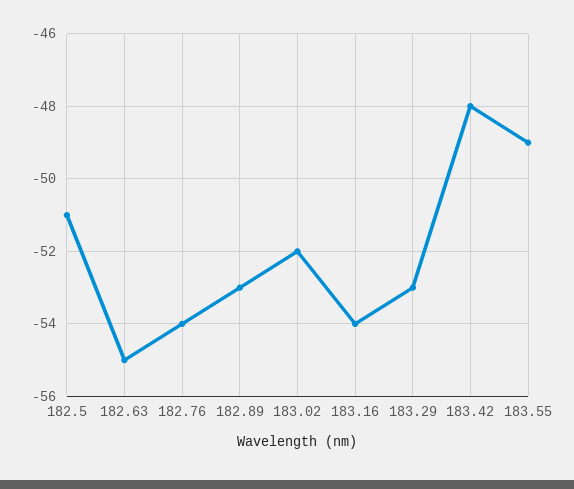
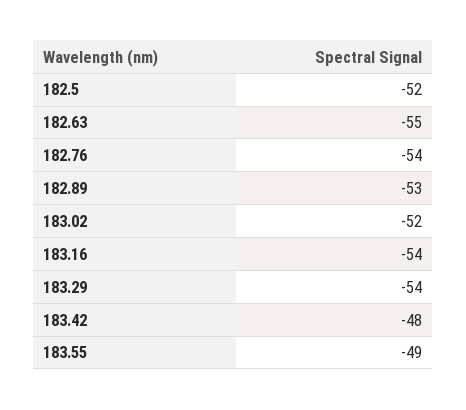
  {
-   "182.5": -51,
+   "182.5": -52,
    "182.63": -55,
    "182.76": -54,
    "182.89": -53,
    "183.02": -52,
    "183.16": -54,
-   "183.29": -53,
+   "183.29": -54,
    "183.42": -48,
    "183.55": -49
  }

